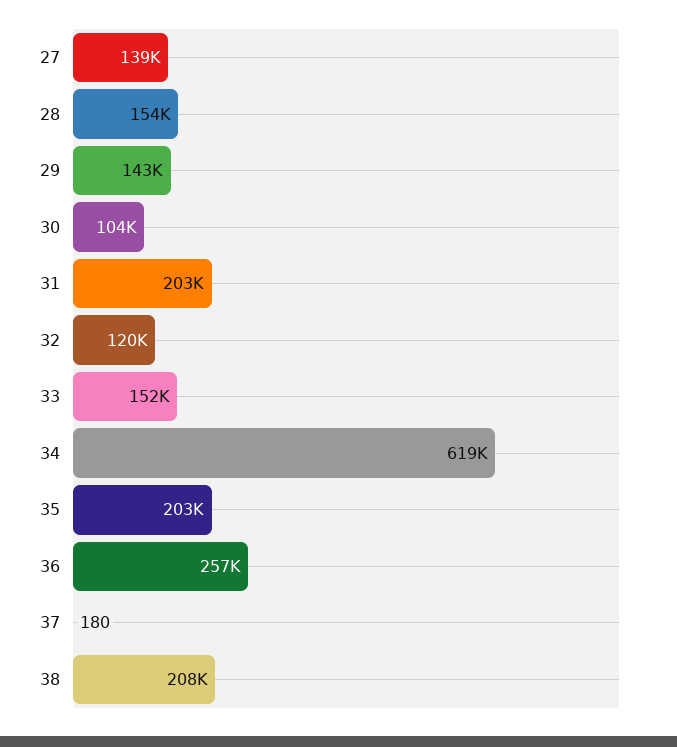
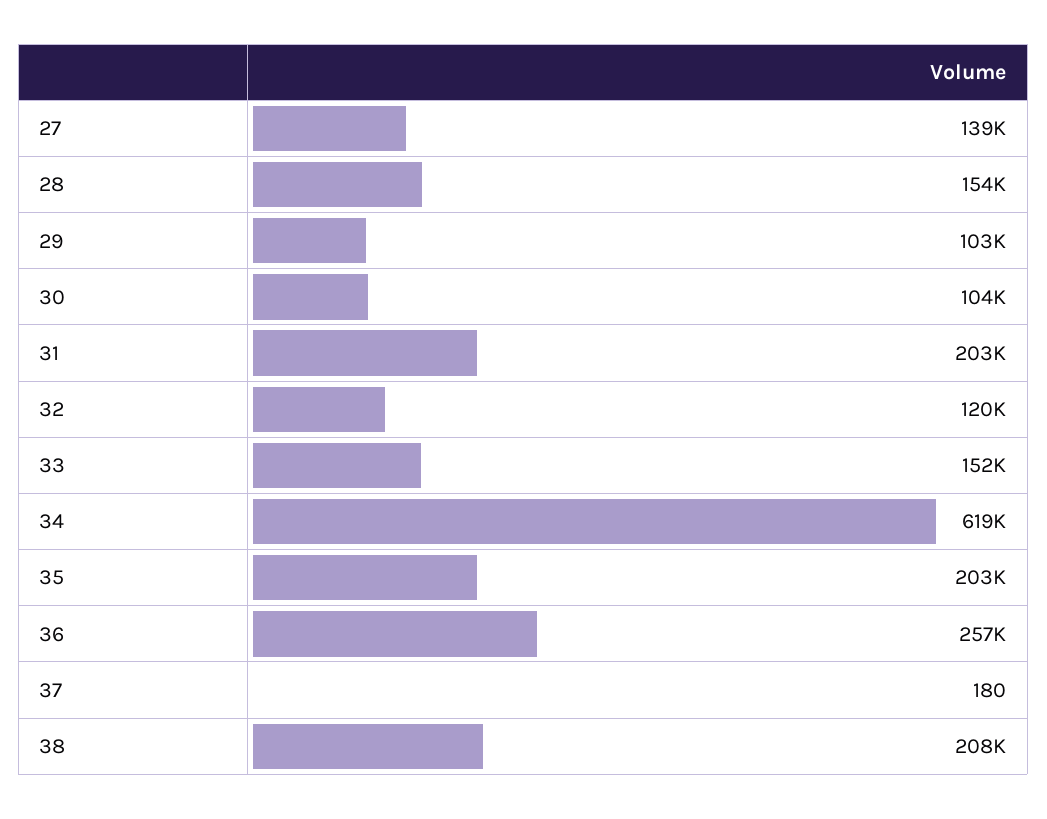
  {
    "27": 139000,
    "28": 154000,
-   "29": 143000,
+   "29": 103000,
    "30": 104000,
    "31": 203000,
    "32": 120000,
    "33": 152000,
    "34": 619000,
    "35": 203000,
    "36": 257000,
    "37": 180,
    "38": 208000
  }

